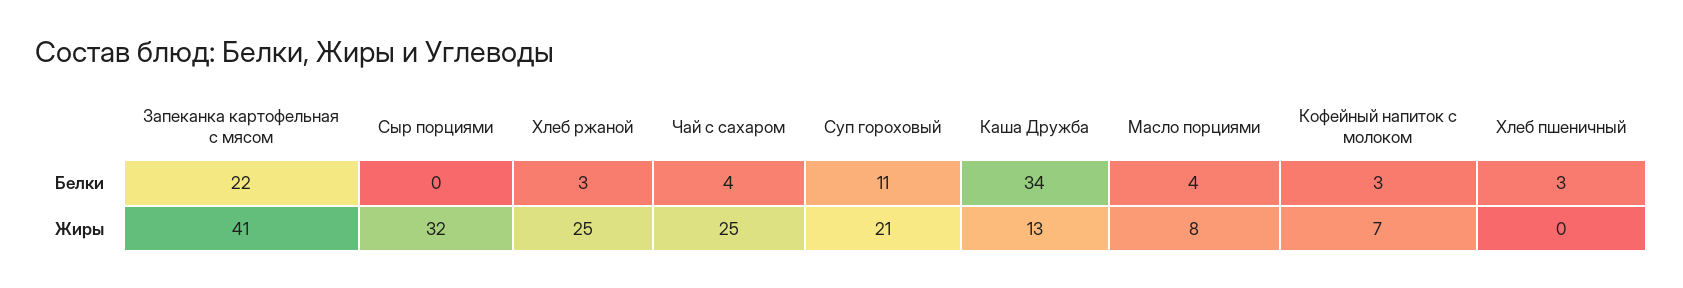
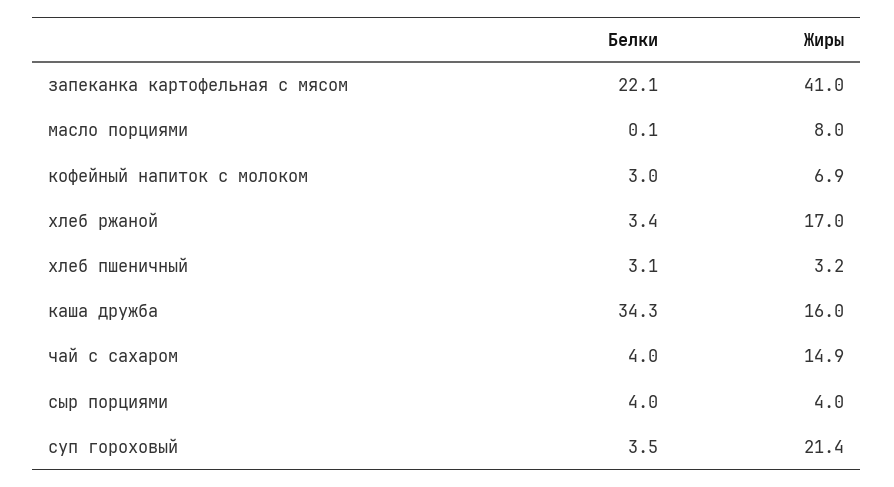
  {
    "Запеканка картофельная с мясом": {
      "Белки": 22.1,
      "Жиры": 41
    },
    "Сыр порциями": {
-     "Белки": 0,
+     "Белки": 4,
-     "Жиры": 32
+     "Жиры": 4
    },
    "Хлеб ржаной": {
      "Белки": 3.4,
-     "Жиры": 25
+     "Жиры": 17
    },
    "Чай с сахаром": {
      "Белки": 4,
-     "Жиры": 25
+     "Жиры": 14.9
    },
    "Суп гороховый": {
-     "Белки": 11,
+     "Белки": 3.5,
      "Жиры": 21.4
    },
    "Каша Дружба": {
      "Белки": 34.3,
-     "Жиры": 13
+     "Жиры": 16
    },
    "Масло порциями": {
-     "Белки": 4,
+     "Белки": 0.1,
      "Жиры": 8
    },
    "Кофейный напиток с молоком": {
      "Белки": 3,
      "Жиры": 6.9
    },
    "Хлеб пшеничный": {
      "Белки": 3.1,
-     "Жиры": 0
+     "Жиры": 3.2
    }
  }

